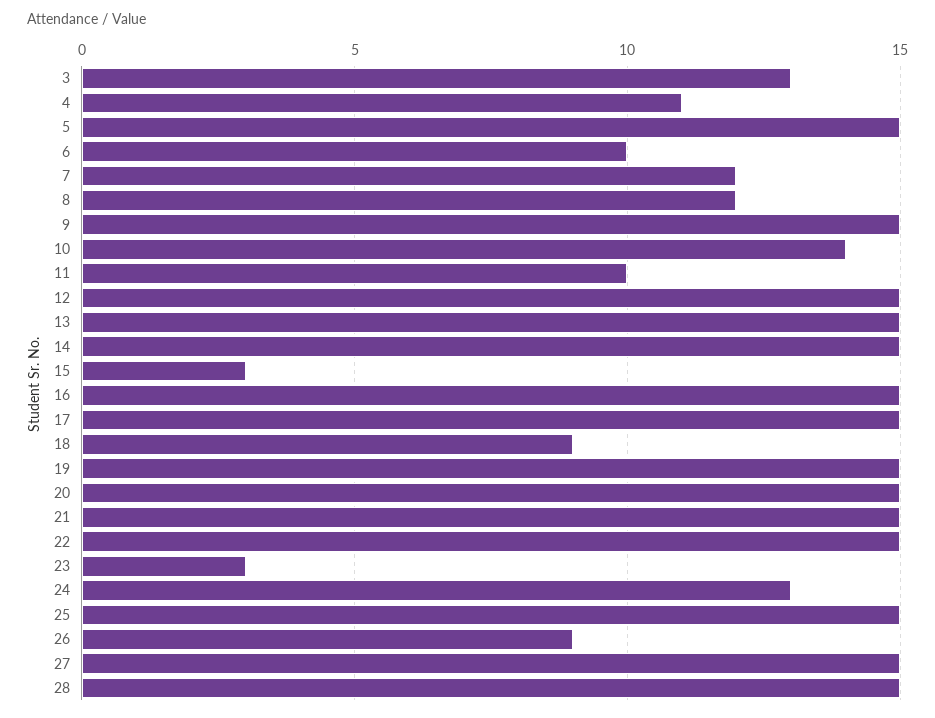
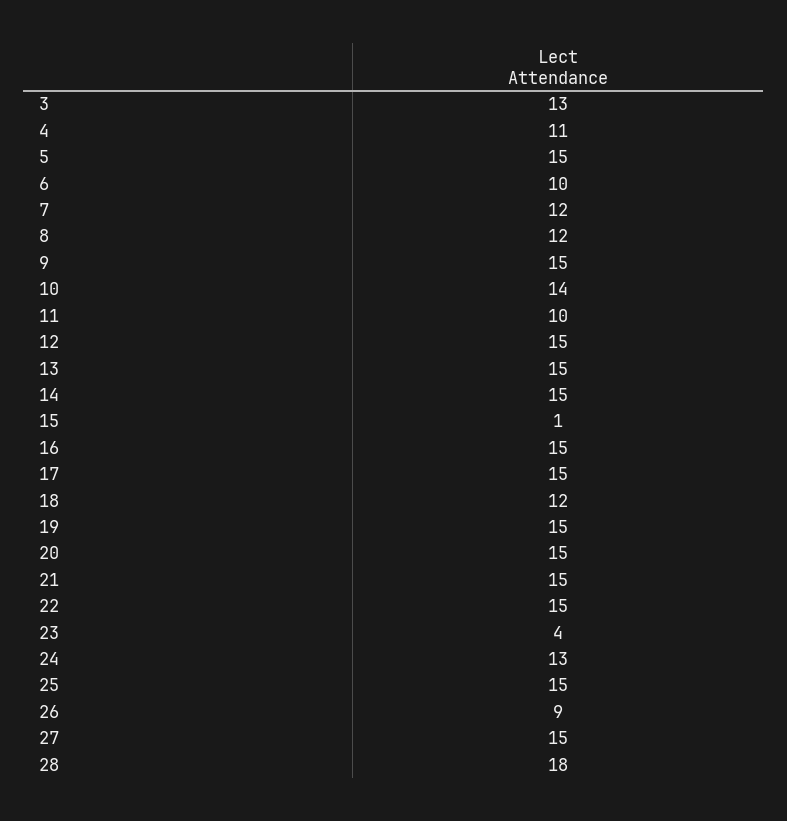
  {
    "3": 13,
    "4": 11,
    "5": 15,
    "6": 10,
    "7": 12,
    "8": 12,
    "9": 15,
    "10": 14,
    "11": 10,
    "12": 15,
    "13": 15,
    "14": 15,
-   "15": 3,
+   "15": 1,
    "16": 15,
    "17": 15,
-   "18": 9,
+   "18": 12,
    "19": 15,
    "20": 15,
    "21": 15,
    "22": 15,
-   "23": 3,
+   "23": 4,
    "24": 13,
    "25": 15,
    "26": 9,
    "27": 15,
-   "28": 15
+   "28": 18
  }

